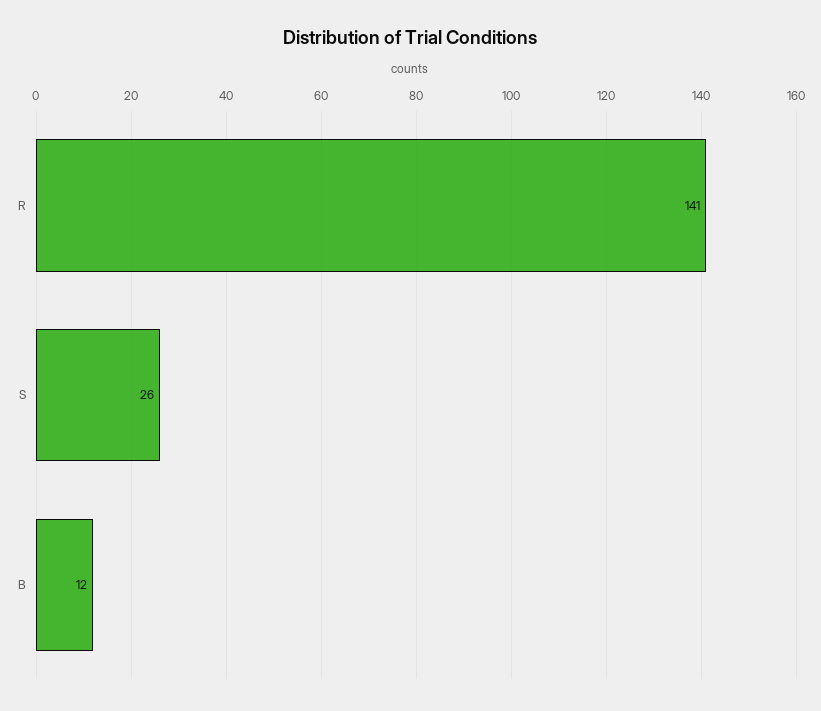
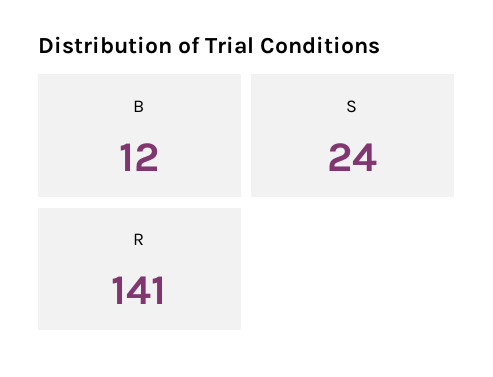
  {
    "R": 141,
-   "S": 26,
+   "S": 24,
    "B": 12
  }

